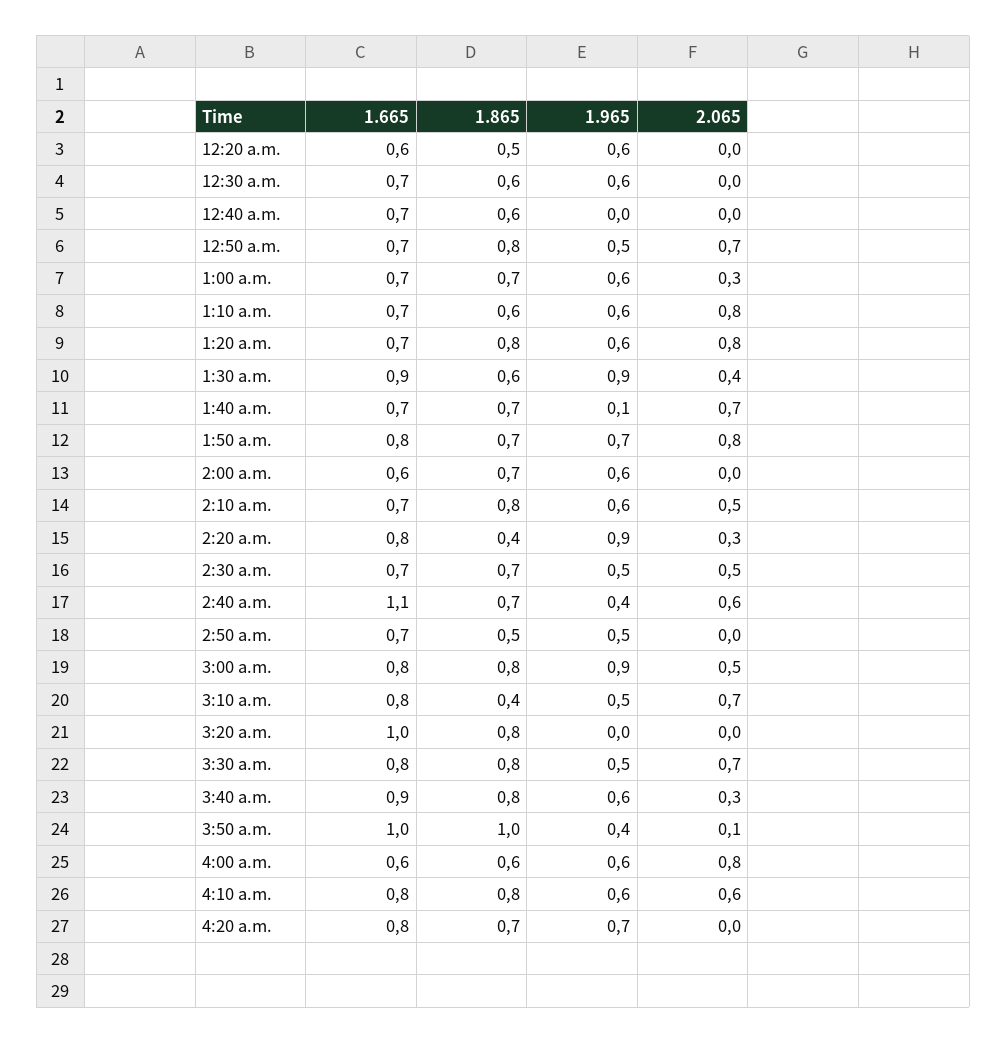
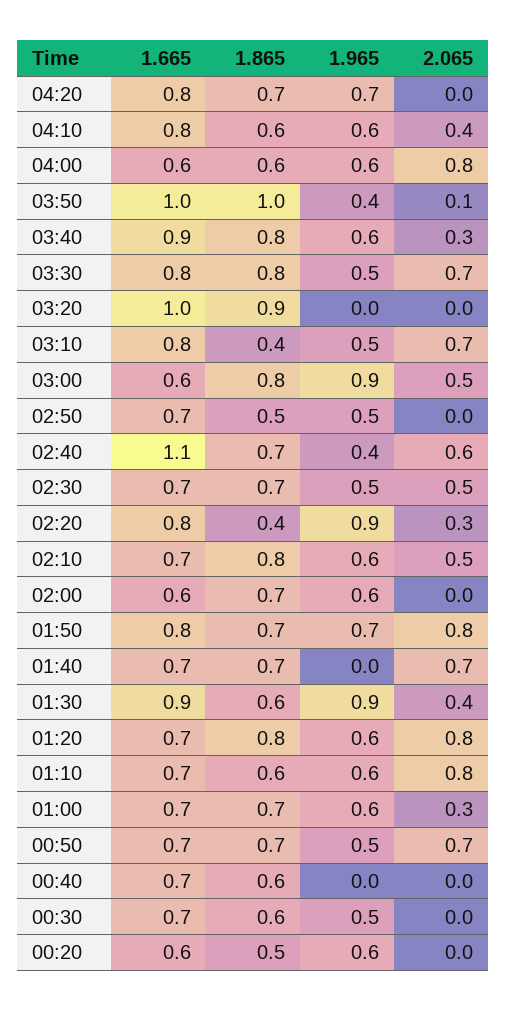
  {
    "1.665": {
      "12:20 a.m.": 0.6,
      "12:30 a.m.": 0.7,
      "12:40 a.m.": 0.7,
      "12:50 a.m.": 0.7,
      "1:00 a.m.": 0.7,
      "1:10 a.m.": 0.7,
      "1:20 a.m.": 0.7,
      "1:30 a.m.": 0.9,
      "1:40 a.m.": 0.7,
      "1:50 a.m.": 0.8,
      "2:00 a.m.": 0.6,
      "2:10 a.m.": 0.7,
      "2:20 a.m.": 0.8,
      "2:30 a.m.": 0.7,
      "2:40 a.m.": 1.1,
      "2:50 a.m.": 0.7,
-     "3:00 a.m.": 0.8,
+     "3:00 a.m.": 0.6,
      "3:10 a.m.": 0.8,
      "3:20 a.m.": 1,
      "3:30 a.m.": 0.8,
      "3:40 a.m.": 0.9,
      "3:50 a.m.": 1,
      "4:00 a.m.": 0.6,
      "4:10 a.m.": 0.8,
      "4:20 a.m.": 0.8
    },
    "1.865": {
      "12:20 a.m.": 0.5,
      "12:30 a.m.": 0.6,
      "12:40 a.m.": 0.6,
-     "12:50 a.m.": 0.8,
+     "12:50 a.m.": 0.7,
      "1:00 a.m.": 0.7,
      "1:10 a.m.": 0.6,
      "1:20 a.m.": 0.8,
      "1:30 a.m.": 0.6,
      "1:40 a.m.": 0.7,
      "1:50 a.m.": 0.7,
      "2:00 a.m.": 0.7,
      "2:10 a.m.": 0.8,
      "2:20 a.m.": 0.4,
      "2:30 a.m.": 0.7,
      "2:40 a.m.": 0.7,
      "2:50 a.m.": 0.5,
      "3:00 a.m.": 0.8,
      "3:10 a.m.": 0.4,
-     "3:20 a.m.": 0.8,
+     "3:20 a.m.": 0.9,
      "3:30 a.m.": 0.8,
      "3:40 a.m.": 0.8,
      "3:50 a.m.": 1,
      "4:00 a.m.": 0.6,
-     "4:10 a.m.": 0.8,
+     "4:10 a.m.": 0.6,
      "4:20 a.m.": 0.7
    },
    "1.965": {
      "12:20 a.m.": 0.6,
-     "12:30 a.m.": 0.6,
+     "12:30 a.m.": 0.5,
      "12:40 a.m.": 0,
      "12:50 a.m.": 0.5,
      "1:00 a.m.": 0.6,
      "1:10 a.m.": 0.6,
      "1:20 a.m.": 0.6,
      "1:30 a.m.": 0.9,
-     "1:40 a.m.": 0.1,
+     "1:40 a.m.": 0,
      "1:50 a.m.": 0.7,
      "2:00 a.m.": 0.6,
      "2:10 a.m.": 0.6,
      "2:20 a.m.": 0.9,
      "2:30 a.m.": 0.5,
      "2:40 a.m.": 0.4,
      "2:50 a.m.": 0.5,
      "3:00 a.m.": 0.9,
      "3:10 a.m.": 0.5,
      "3:20 a.m.": 0,
      "3:30 a.m.": 0.5,
      "3:40 a.m.": 0.6,
      "3:50 a.m.": 0.4,
      "4:00 a.m.": 0.6,
      "4:10 a.m.": 0.6,
      "4:20 a.m.": 0.7
    },
    "2.065": {
      "12:20 a.m.": 0,
      "12:30 a.m.": 0,
      "12:40 a.m.": 0,
      "12:50 a.m.": 0.7,
      "1:00 a.m.": 0.3,
      "1:10 a.m.": 0.8,
      "1:20 a.m.": 0.8,
      "1:30 a.m.": 0.4,
      "1:40 a.m.": 0.7,
      "1:50 a.m.": 0.8,
      "2:00 a.m.": 0,
      "2:10 a.m.": 0.5,
      "2:20 a.m.": 0.3,
      "2:30 a.m.": 0.5,
      "2:40 a.m.": 0.6,
      "2:50 a.m.": 0,
      "3:00 a.m.": 0.5,
      "3:10 a.m.": 0.7,
      "3:20 a.m.": 0,
      "3:30 a.m.": 0.7,
      "3:40 a.m.": 0.3,
      "3:50 a.m.": 0.1,
      "4:00 a.m.": 0.8,
-     "4:10 a.m.": 0.6,
+     "4:10 a.m.": 0.4,
      "4:20 a.m.": 0
    }
  }

